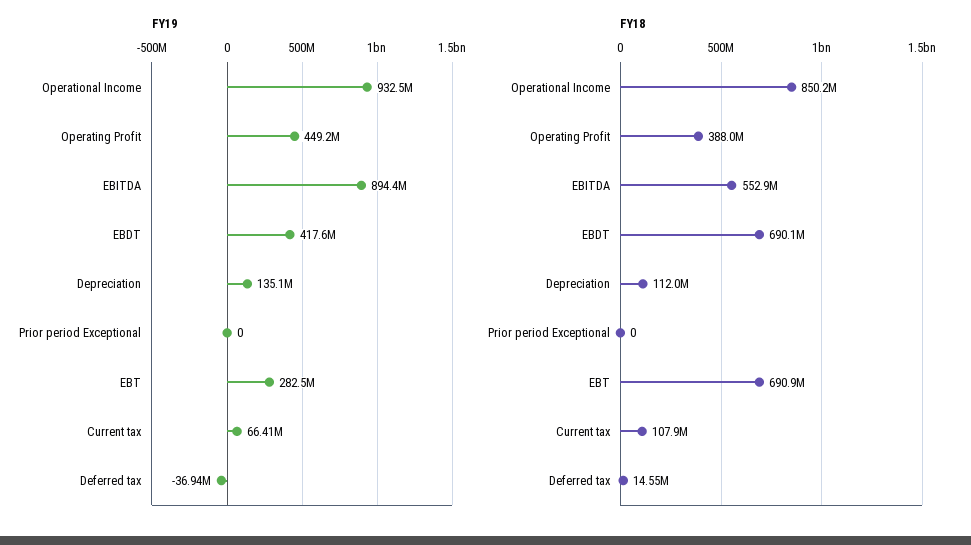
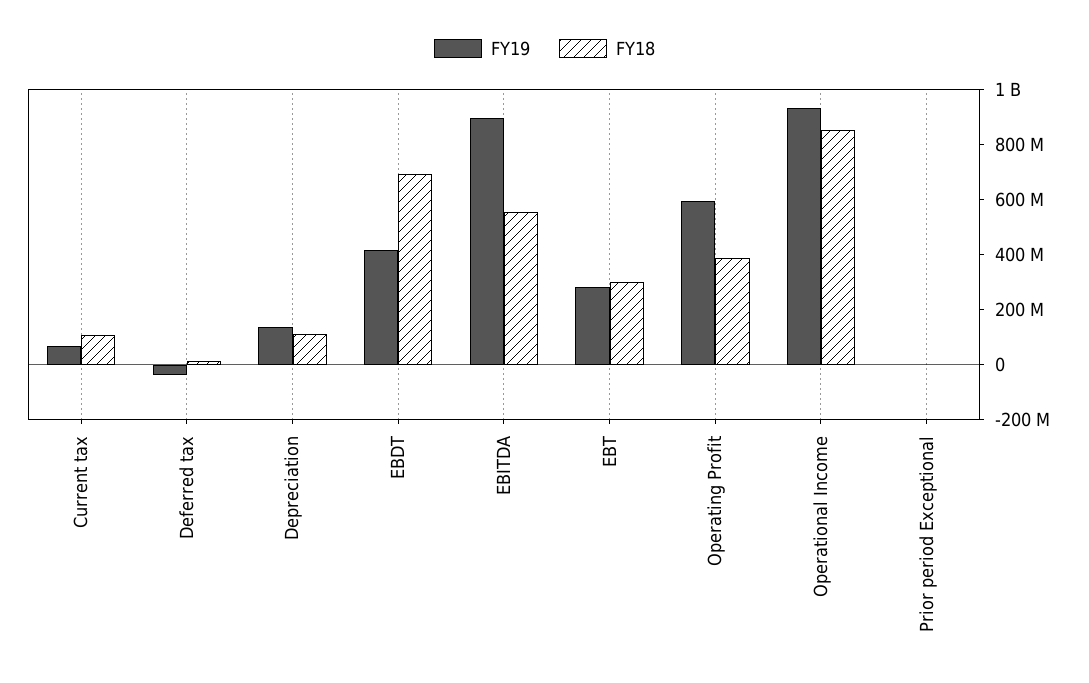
  {
    "FY19": {
      "Operational Income": 932500000,
-     "Operating Profit": 449200000,
+     "Operating Profit": 600000000,
      "EBITDA": 894400000,
      "EBDT": 417600000,
      "Depreciation": 135100000,
      "Prior period Exceptional": 0,
      "EBT": 282500000,
      "Current tax": 66410000,
      "Deferred tax": -36940000
    },
    "FY18": {
      "Operational Income": 850200000,
      "Operating Profit": 388000000,
      "EBITDA": 552900000,
      "EBDT": 690100000,
      "Depreciation": 112000000,
      "Prior period Exceptional": 0,
-     "EBT": 690900000,
+     "EBT": 300000000,
      "Current tax": 107900000,
      "Deferred tax": 14550000
    }
  }

